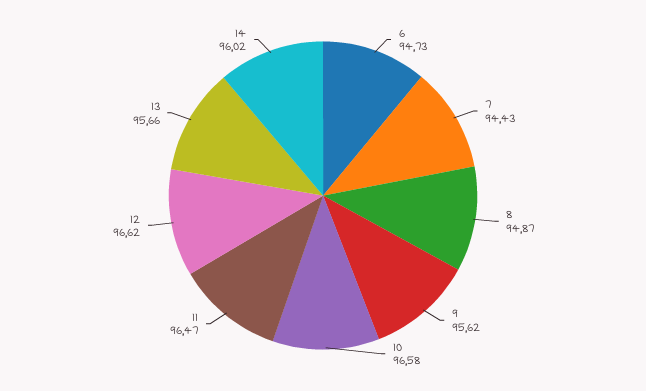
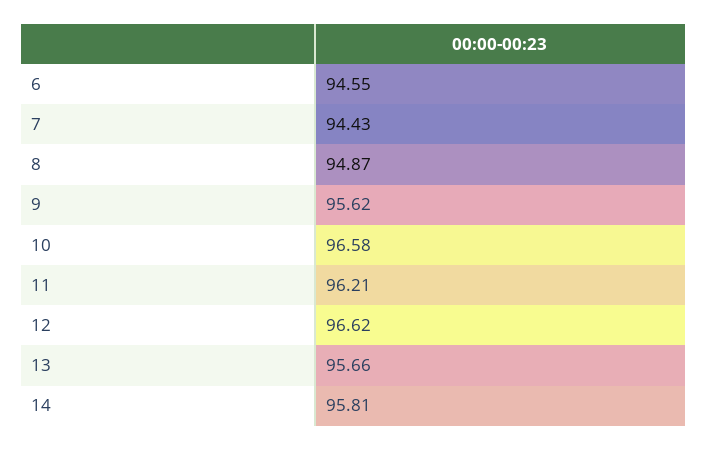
  {
-   "6": 94.73,
+   "6": 94.55,
    "7": 94.43,
    "8": 94.87,
    "9": 95.62,
    "10": 96.58,
-   "11": 96.47,
+   "11": 96.21,
    "12": 96.62,
    "13": 95.66,
-   "14": 96.02
+   "14": 95.81
  }

